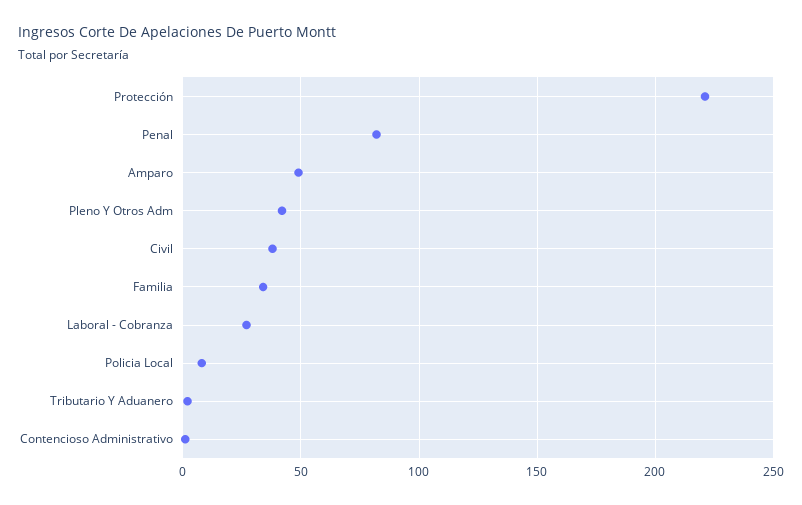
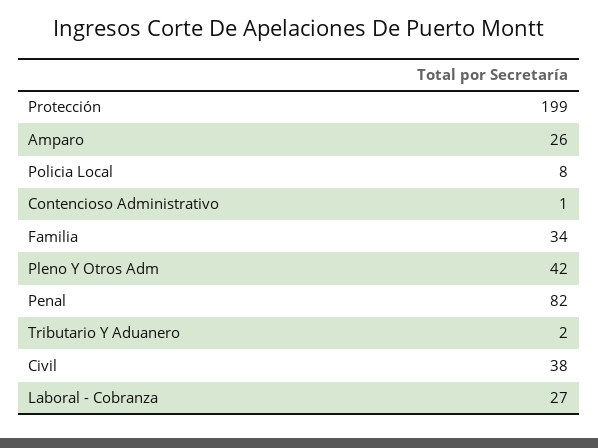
  {
-   "Protección": 220,
+   "Protección": 199,
    "Penal": 82,
-   "Amparo": 50,
+   "Amparo": 26,
    "Pleno Y Otros Adm": 42,
    "Civil": 38,
    "Familia": 34,
    "Laboral - Cobranza": 27,
    "Policia Local": 8,
    "Tributario Y Aduanero": 2,
    "Contencioso Administrativo": 1
  }

